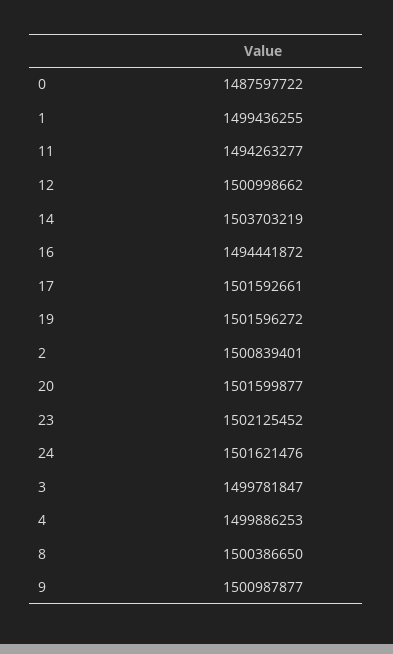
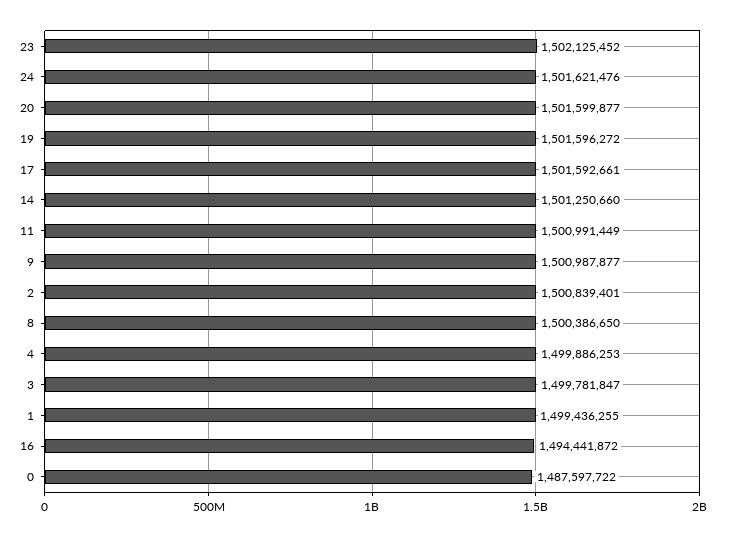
  {
    "0": 1487597722,
    "1": 1499436255,
-   "11": 1494263277,
+   "11": 1500991449,
-   "12": 1500998662,
-   "14": 1503703219,
+   "14": 1501250660,
    "16": 1494441872,
    "17": 1501592661,
    "19": 1501596272,
    "2": 1500839401,
    "20": 1501599877,
    "23": 1502125452,
    "24": 1501621476,
    "3": 1499781847,
    "4": 1499886253,
    "8": 1500386650,
    "9": 1500987877
  }

